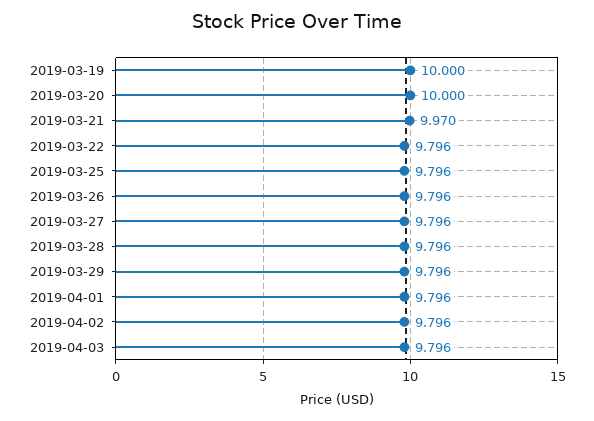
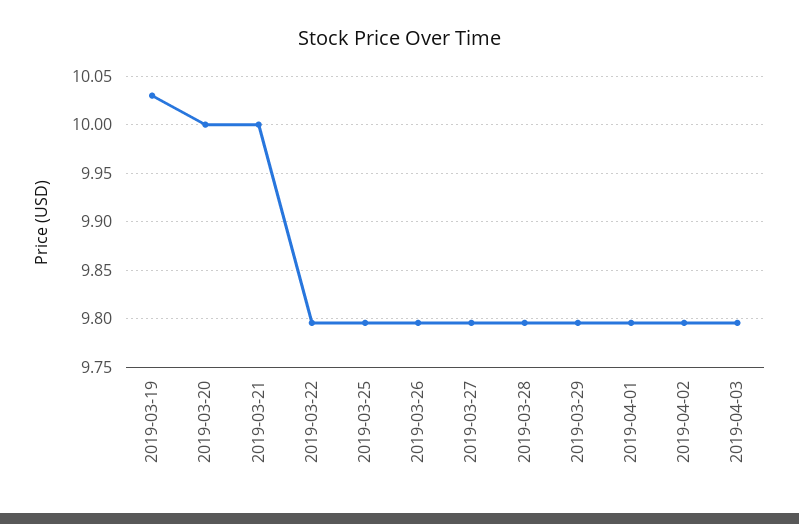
  {
-   "2019-03-19": 10,
+   "2019-03-19": 10.03,
    "2019-03-20": 10,
-   "2019-03-21": 9.97,
+   "2019-03-21": 10,
    "2019-03-22": 9.796,
    "2019-03-25": 9.796,
    "2019-03-26": 9.796,
    "2019-03-27": 9.796,
    "2019-03-28": 9.796,
    "2019-03-29": 9.796,
    "2019-04-01": 9.796,
    "2019-04-02": 9.796,
    "2019-04-03": 9.796
  }

